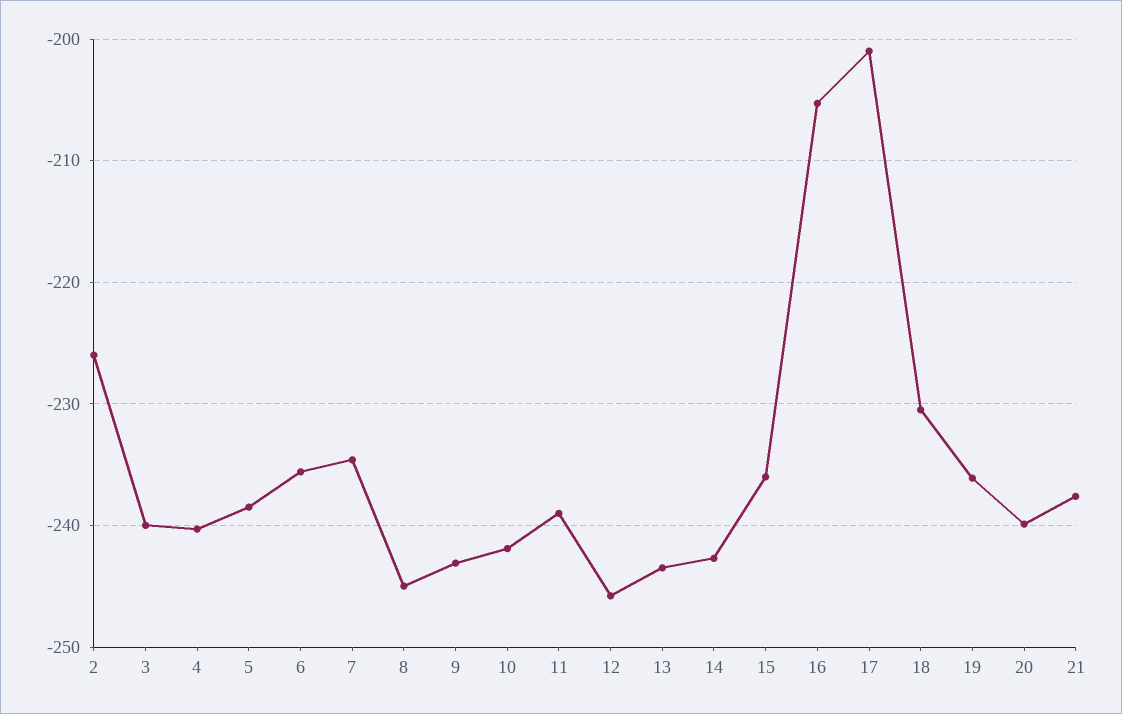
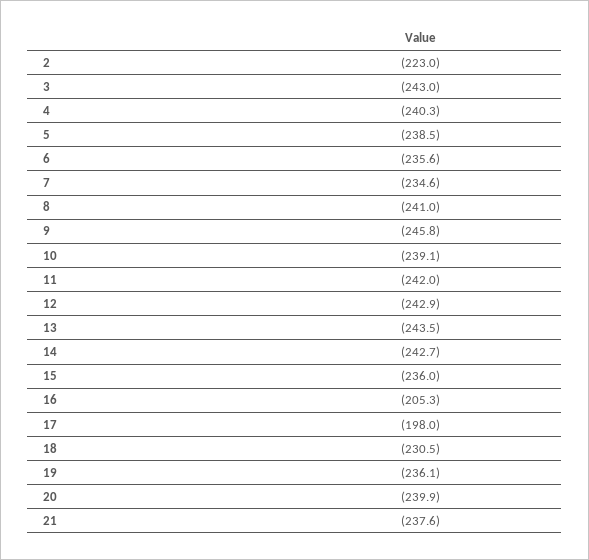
  {
-   "2": -226,
+   "2": -223,
-   "3": -240,
+   "3": -243,
    "4": -240.3,
    "5": -238.5,
    "6": -235.6,
    "7": -234.6,
-   "8": -245,
+   "8": -241,
-   "9": -243,
+   "9": -245.8,
-   "10": -242,
+   "10": -239.1,
-   "11": -239,
+   "11": -242,
-   "12": -246,
+   "12": -242.9,
    "13": -243.5,
    "14": -242.7,
    "15": -236,
    "16": -205.3,
-   "17": -201,
+   "17": -198,
    "18": -230.5,
    "19": -236.1,
    "20": -239.9,
    "21": -237.6
  }

